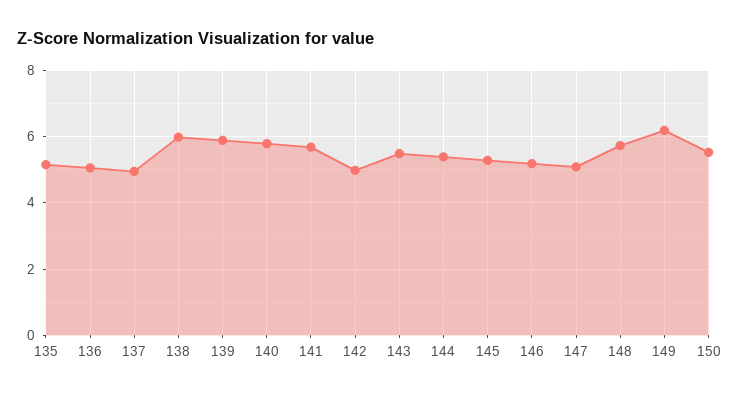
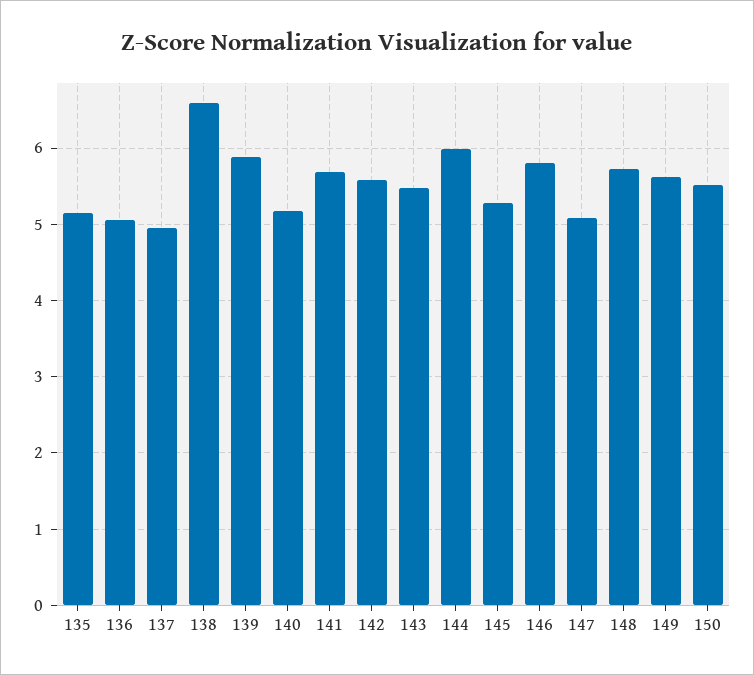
  {
    "135": 5.2,
    "136": 5.1,
    "137": 5,
-   "138": 6,
+   "138": 6.6,
    "139": 5.9,
-   "140": 5.8,
+   "140": 5.2,
    "141": 5.7,
-   "142": 5,
+   "142": 5.6,
    "143": 5.5,
-   "144": 5.4,
+   "144": 6,
    "145": 5.3,
-   "146": 5.2,
+   "146": 5.8,
    "147": 5.1,
    "148": 5.7,
-   "149": 6.2,
+   "149": 5.6,
    "150": 5.5
  }

